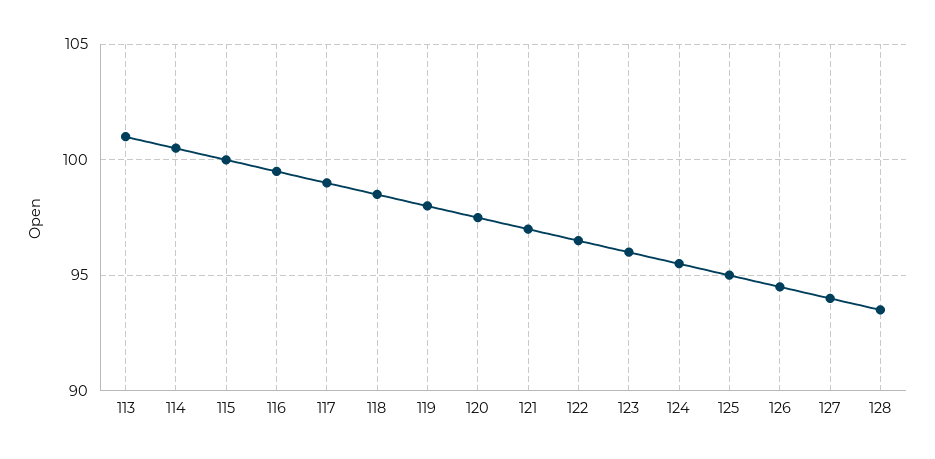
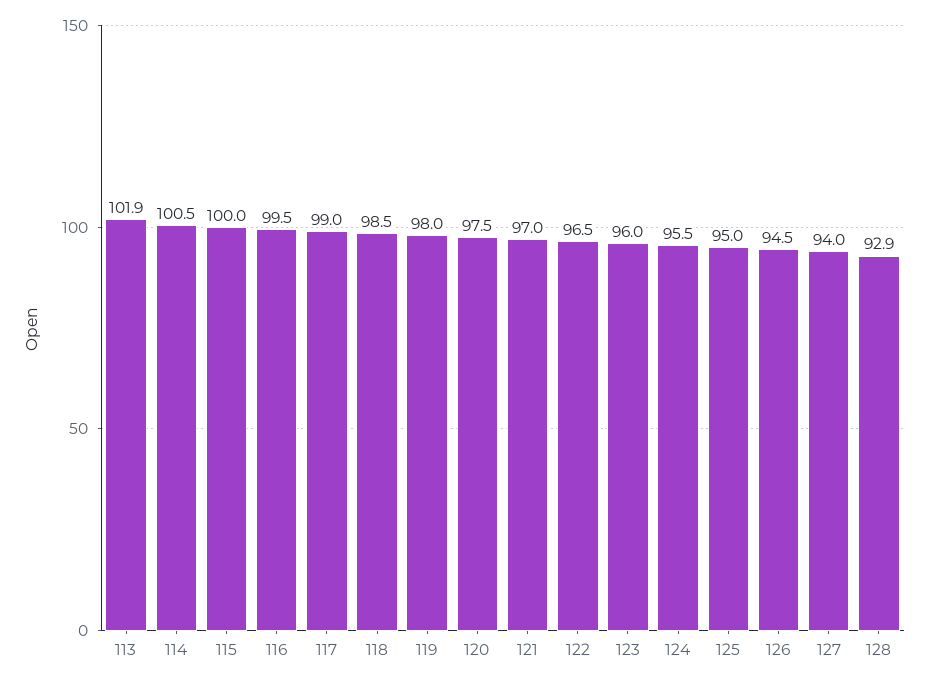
  {
-   "113": 101,
+   "113": 101.9,
    "114": 100.5,
    "115": 100,
    "116": 99.5,
    "117": 99,
    "118": 98.5,
    "119": 98,
    "120": 97.5,
    "121": 97,
    "122": 96.5,
    "123": 96,
    "124": 95.5,
    "125": 95,
    "126": 94.5,
    "127": 94,
-   "128": 93.5
+   "128": 92.9
  }

